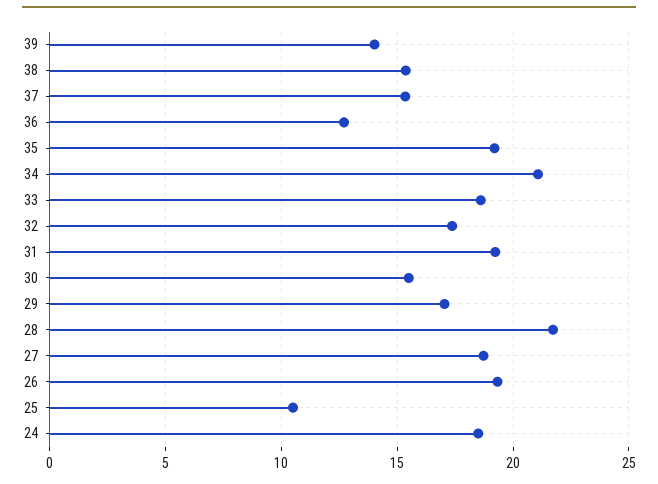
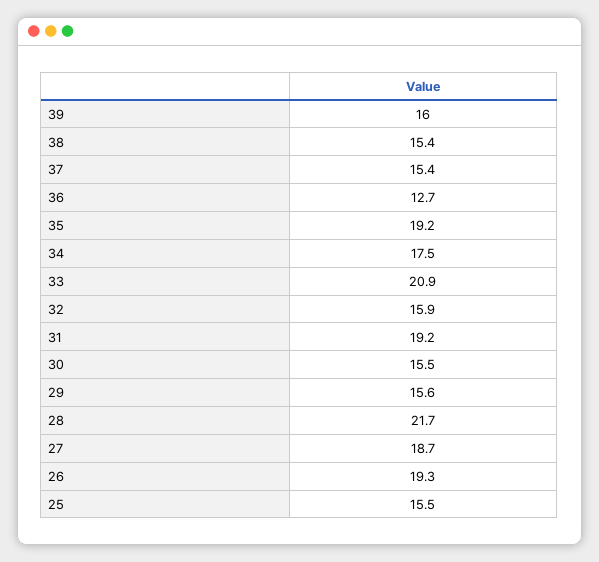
  {
-   "39": 14,
+   "39": 16,
    "38": 15.4,
    "37": 15.4,
    "36": 12.7,
    "35": 19.2,
-   "34": 21,
+   "34": 17.5,
-   "33": 18.5,
+   "33": 20.9,
-   "32": 17.5,
+   "32": 15.9,
    "31": 19.2,
    "30": 15.5,
-   "29": 17,
+   "29": 15.6,
    "28": 21.7,
    "27": 18.7,
    "26": 19.3,
-   "25": 10.5,
+   "25": 15.5
-   "24": 18.5
  }

